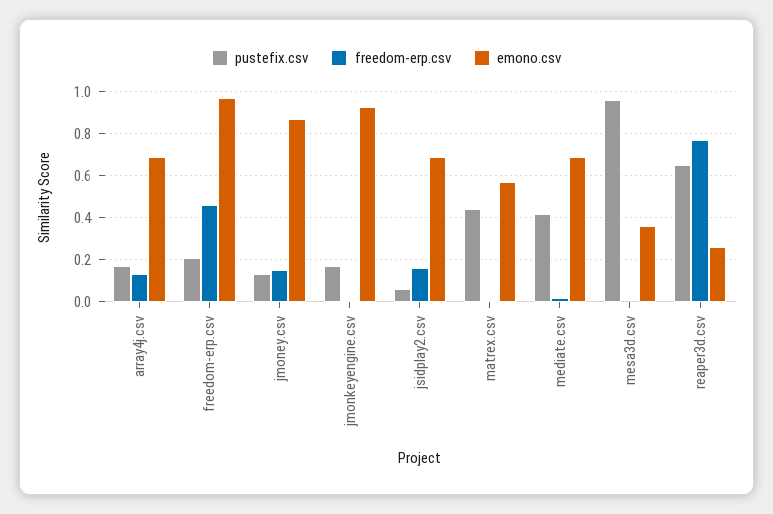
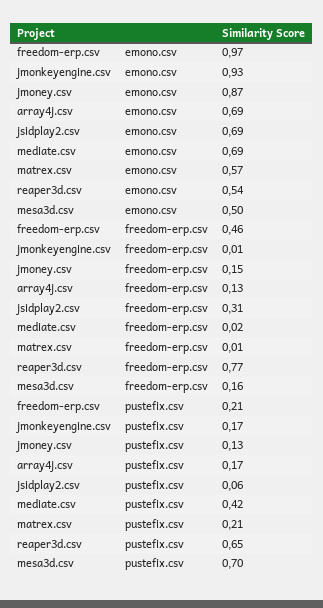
  {
    "pustefix.csv": {
      "array4j.csv": 0.17,
      "freedom-erp.csv": 0.21,
      "jmoney.csv": 0.13,
      "jmonkeyengine.csv": 0.17,
      "jsidplay2.csv": 0.06,
-     "matrex.csv": 0.45,
+     "matrex.csv": 0.21,
      "mediate.csv": 0.42,
-     "mesa3d.csv": 0.95,
+     "mesa3d.csv": 0.7,
      "reaper3d.csv": 0.65
    },
    "freedom-erp.csv": {
      "array4j.csv": 0.13,
      "freedom-erp.csv": 0.46,
      "jmoney.csv": 0.15,
      "jmonkeyengine.csv": 0.01,
-     "jsidplay2.csv": 0.15,
+     "jsidplay2.csv": 0.31,
      "matrex.csv": 0.01,
      "mediate.csv": 0.02,
-     "mesa3d.csv": 0,
+     "mesa3d.csv": 0.16,
      "reaper3d.csv": 0.77
    },
    "emono.csv": {
      "array4j.csv": 0.69,
      "freedom-erp.csv": 0.97,
      "jmoney.csv": 0.87,
      "jmonkeyengine.csv": 0.93,
      "jsidplay2.csv": 0.69,
      "matrex.csv": 0.57,
      "mediate.csv": 0.69,
-     "mesa3d.csv": 0.35,
+     "mesa3d.csv": 0.5,
-     "reaper3d.csv": 0.25
+     "reaper3d.csv": 0.54
    }
  }

